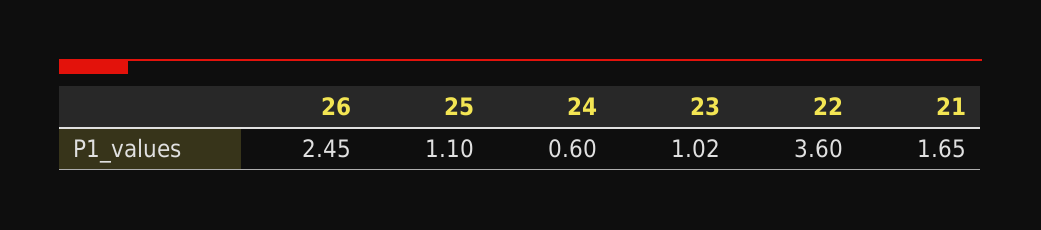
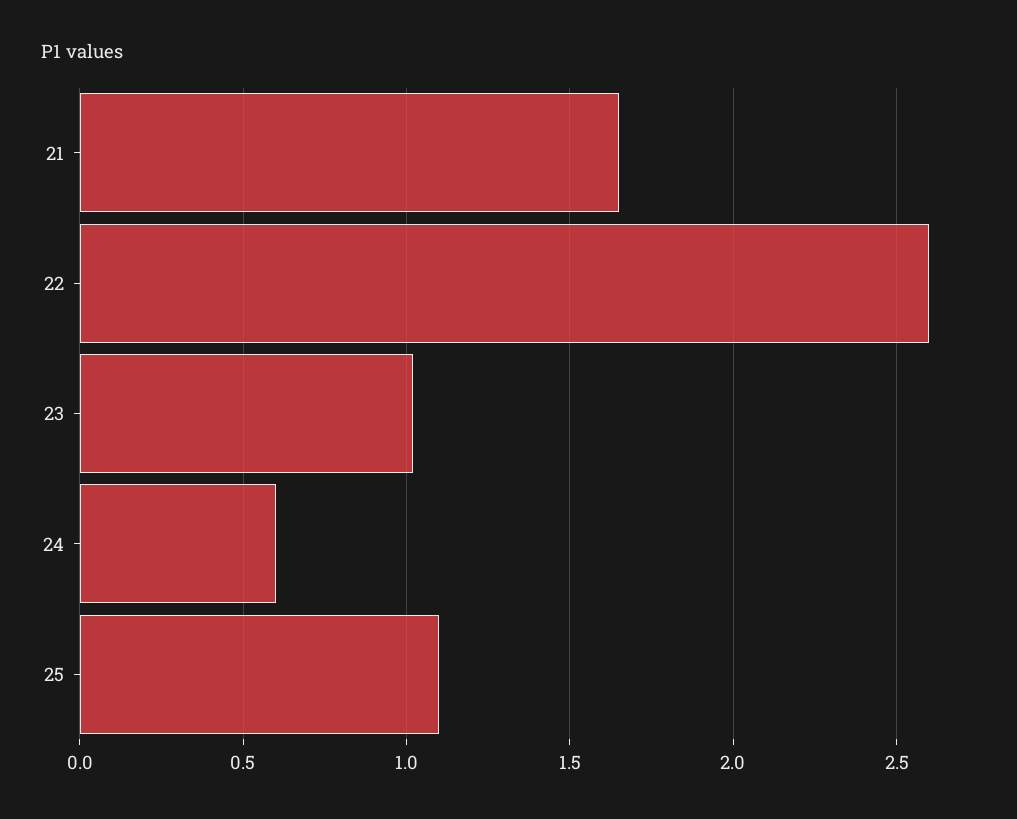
  {
-   "26": 2.45,
    "25": 1.1,
    "24": 0.6,
    "23": 1.02,
-   "22": 3.6,
+   "22": 2.6,
    "21": 1.65
  }

